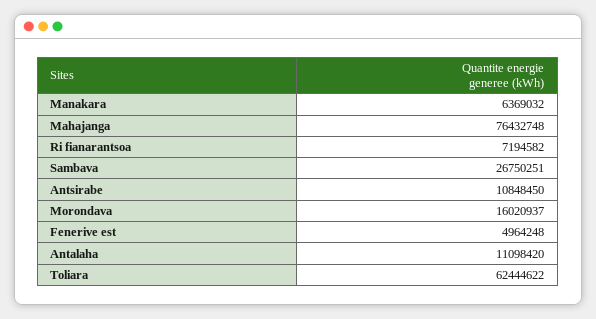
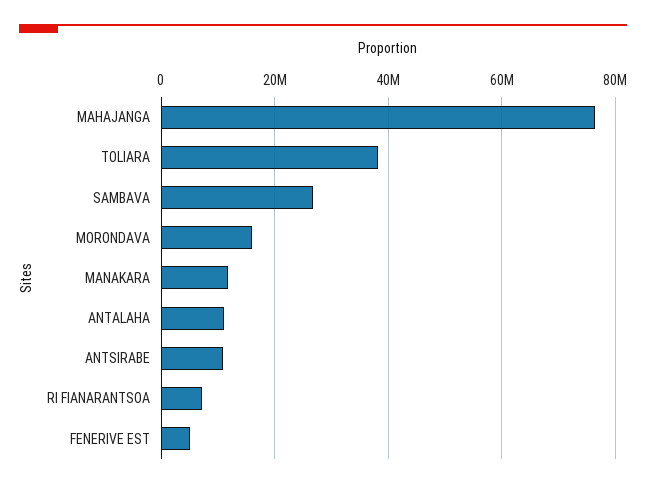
  {
-   "Manakara": 6369032,
+   "Manakara": 12000000,
    "Mahajanga": 76432748,
    "Ri fianarantsoa": 7194582,
    "Sambava": 26750251,
    "Antsirabe": 10848450,
    "Morondava": 16020937,
    "Fenerive est": 4964248,
    "Antalaha": 11098420,
-   "Toliara": 62444622
+   "Toliara": 38000000
  }

